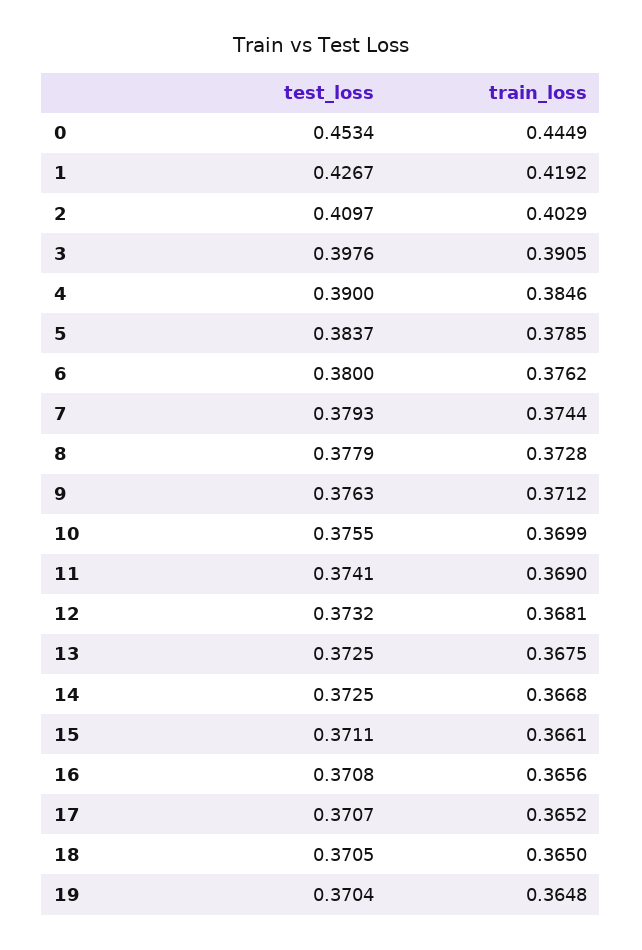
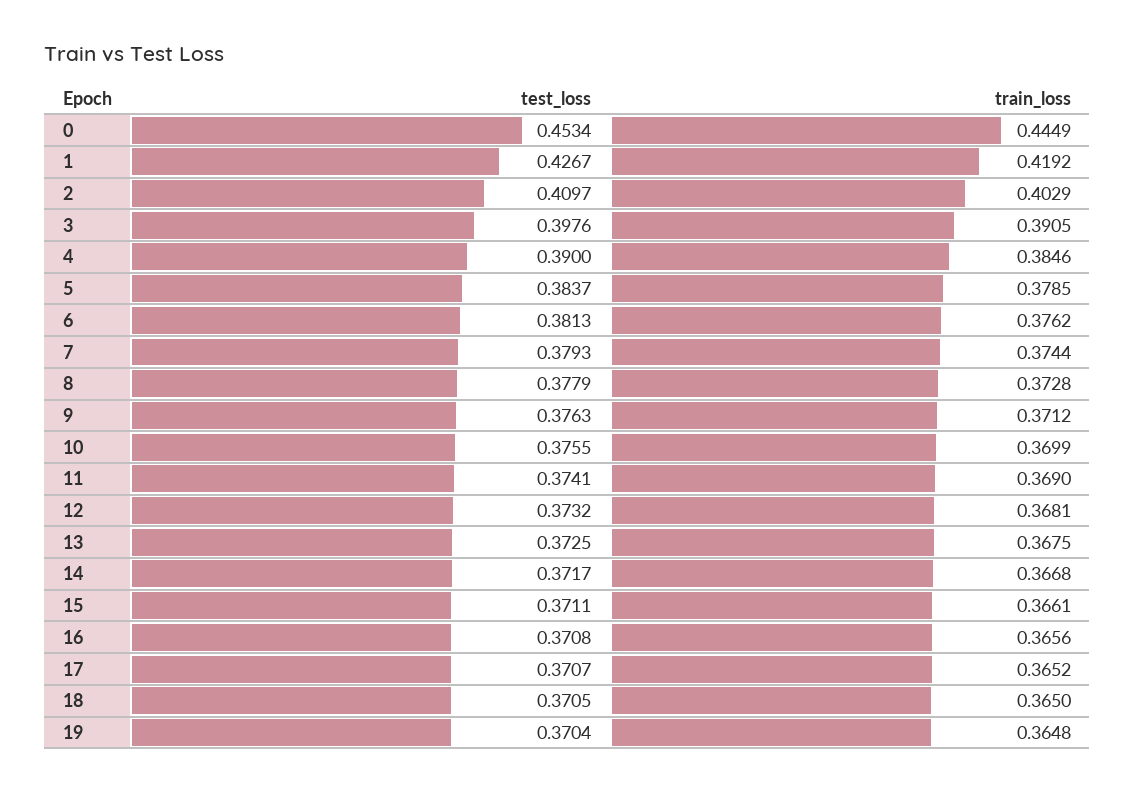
  {
    "test_loss": {
      "0": 0.4534,
      "1": 0.4267,
      "2": 0.4097,
      "3": 0.3976,
      "4": 0.39,
      "5": 0.3837,
-     "6": 0.38,
+     "6": 0.3813,
      "7": 0.3793,
      "8": 0.3779,
      "9": 0.3763,
      "10": 0.3755,
      "11": 0.3741,
      "12": 0.3732,
      "13": 0.3725,
-     "14": 0.3725,
+     "14": 0.3717,
      "15": 0.3711,
      "16": 0.3708,
      "17": 0.3707,
      "18": 0.3705,
      "19": 0.3704
    },
    "train_loss": {
      "0": 0.4449,
      "1": 0.4192,
      "2": 0.4029,
      "3": 0.3905,
      "4": 0.3846,
      "5": 0.3785,
      "6": 0.3762,
      "7": 0.3744,
      "8": 0.3728,
      "9": 0.3712,
      "10": 0.3699,
      "11": 0.369,
      "12": 0.3681,
      "13": 0.3675,
      "14": 0.3668,
      "15": 0.3661,
      "16": 0.3656,
      "17": 0.3652,
      "18": 0.365,
      "19": 0.3648
    }
  }

